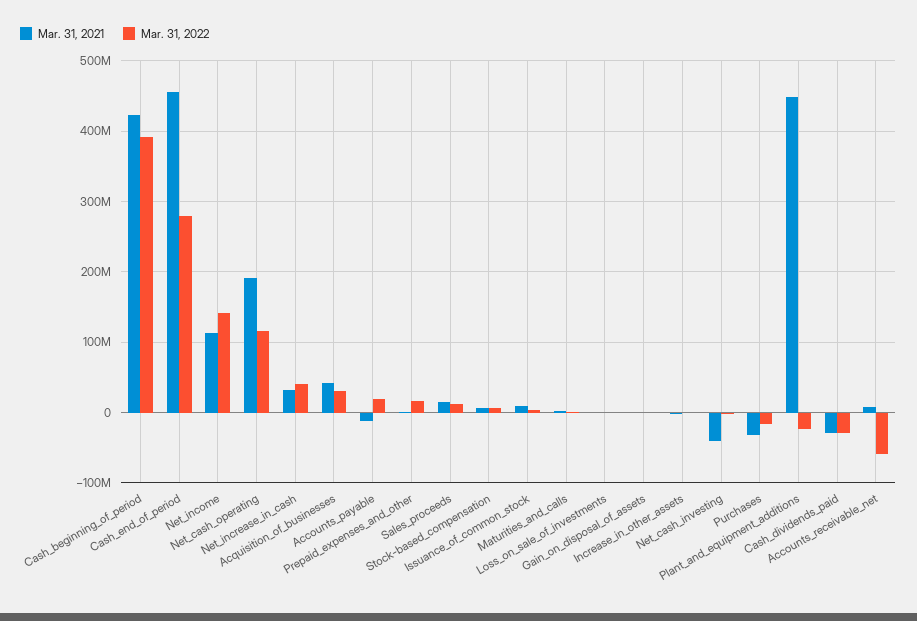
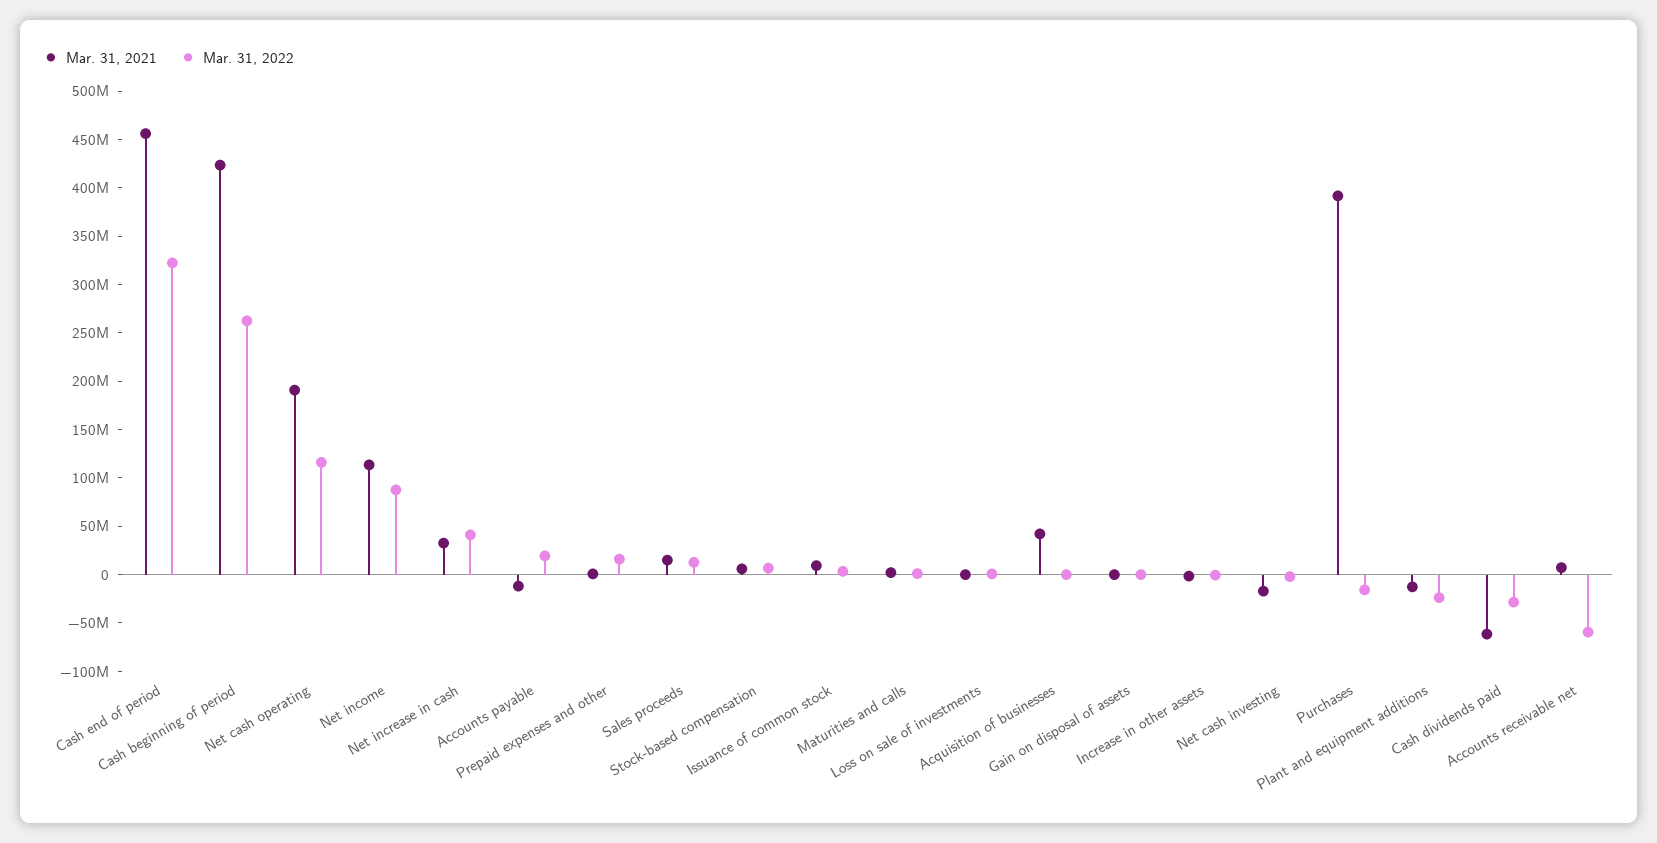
  {
    "Mar. 31, 2021": {
      "Cash_beginning_of_period": 420000000,
      "Cash_end_of_period": 460000000,
      "Net_income": 110000000,
      "Net_cash_operating": 190000000,
      "Net_increase_in_cash": 30000000,
      "Acquisition_of_businesses": 40000000,
      "Accounts_payable": -10000000,
      "Prepaid_expenses_and_other": 0,
      "Sales_proceeds": 20000000,
      "Stock-based_compensation": 10000000,
      "Issuance_of_common_stock": 10000000,
      "Maturities_and_calls": 0,
      "Loss_on_sale_of_investments": 0,
      "Gain_on_disposal_of_assets": 0,
      "Increase_in_other_assets": 0,
-     "Net_cash_investing": -40000000,
+     "Net_cash_investing": -20000000,
-     "Purchases": -30000000,
+     "Purchases": 390000000,
-     "Plant_and_equipment_additions": 450000000,
+     "Plant_and_equipment_additions": -10000000,
-     "Cash_dividends_paid": -30000000,
+     "Cash_dividends_paid": -60000000,
      "Accounts_receivable_net": 10000000
    },
    "Mar. 31, 2022": {
-     "Cash_beginning_of_period": 390000000,
+     "Cash_beginning_of_period": 260000000,
-     "Cash_end_of_period": 280000000,
+     "Cash_end_of_period": 320000000,
-     "Net_income": 140000000,
+     "Net_income": 90000000,
      "Net_cash_operating": 120000000,
      "Net_increase_in_cash": 40000000,
-     "Acquisition_of_businesses": 30000000,
+     "Acquisition_of_businesses": 0,
      "Accounts_payable": 20000000,
      "Prepaid_expenses_and_other": 20000000,
      "Sales_proceeds": 10000000,
      "Stock-based_compensation": 10000000,
      "Issuance_of_common_stock": 0,
      "Maturities_and_calls": 0,
      "Loss_on_sale_of_investments": 0,
      "Gain_on_disposal_of_assets": 0,
      "Increase_in_other_assets": 0,
      "Net_cash_investing": 0,
      "Purchases": -20000000,
      "Plant_and_equipment_additions": -20000000,
      "Cash_dividends_paid": -30000000,
      "Accounts_receivable_net": -60000000
    }
  }

